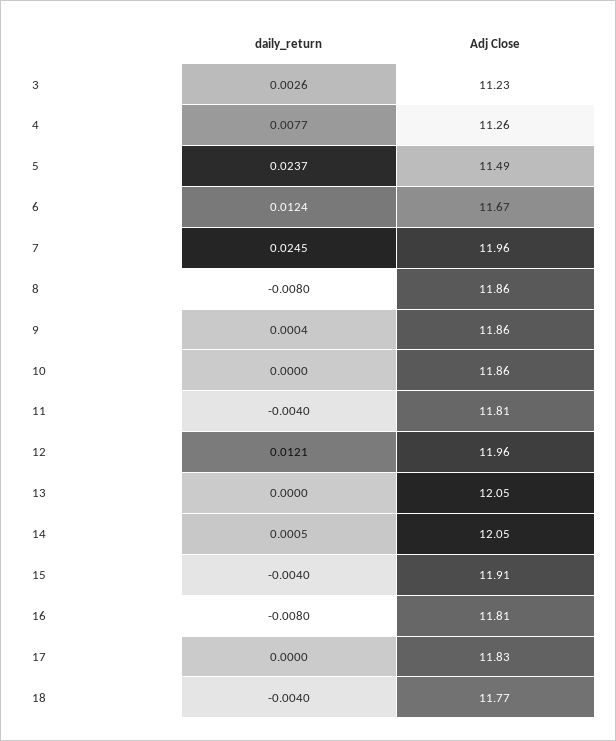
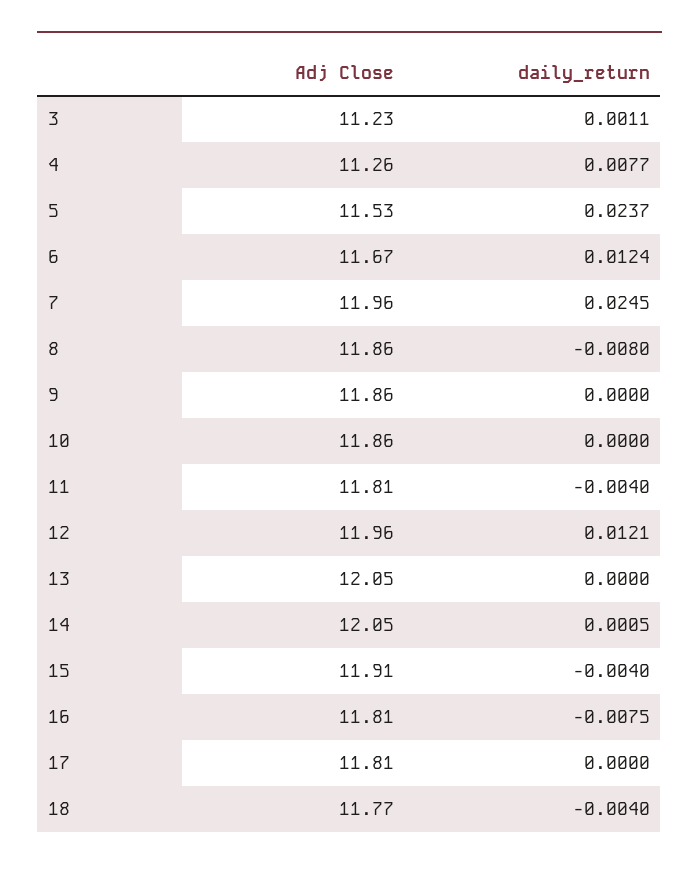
  {
    "daily_return": {
-     "3": 0.0026,
+     "3": 0.0011,
      "4": 0.0077,
      "5": 0.0237,
      "6": 0.0124,
      "7": 0.0245,
      "8": -0.008,
-     "9": 0.0004,
+     "9": 0,
      "10": 0,
      "11": -0.004,
      "12": 0.0121,
      "13": 0,
      "14": 0.0005,
      "15": -0.004,
-     "16": -0.008,
+     "16": -0.0075,
      "17": 0,
      "18": -0.004
    },
    "Adj Close": {
      "3": 11.23,
      "4": 11.26,
-     "5": 11.49,
+     "5": 11.53,
      "6": 11.67,
      "7": 11.96,
      "8": 11.86,
      "9": 11.86,
      "10": 11.86,
      "11": 11.81,
      "12": 11.96,
      "13": 12.05,
      "14": 12.05,
      "15": 11.91,
      "16": 11.81,
-     "17": 11.83,
+     "17": 11.81,
      "18": 11.77
    }
  }

